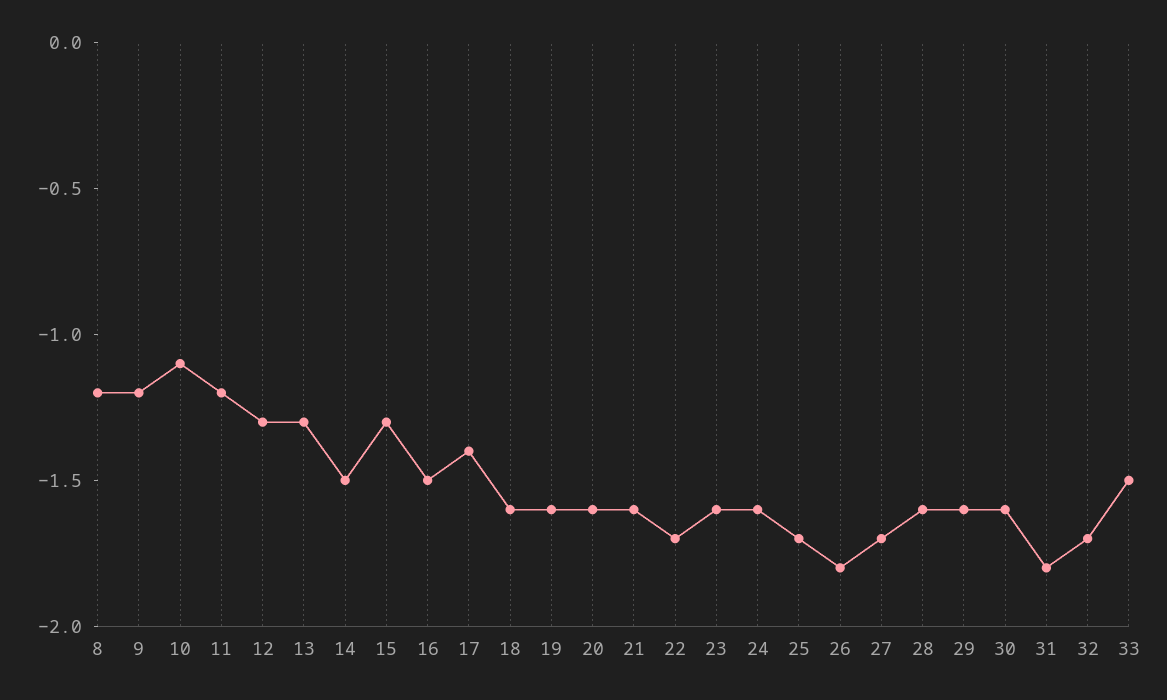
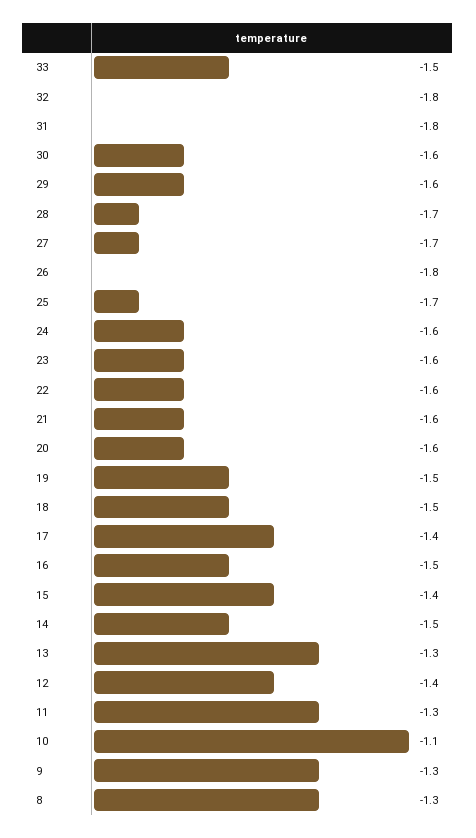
  {
-   "8": -1.2,
+   "8": -1.3,
-   "9": -1.2,
+   "9": -1.3,
    "10": -1.1,
-   "11": -1.2,
+   "11": -1.3,
-   "12": -1.3,
+   "12": -1.4,
    "13": -1.3,
    "14": -1.5,
-   "15": -1.3,
+   "15": -1.4,
    "16": -1.5,
    "17": -1.4,
-   "18": -1.6,
+   "18": -1.5,
-   "19": -1.6,
+   "19": -1.5,
    "20": -1.6,
    "21": -1.6,
-   "22": -1.7,
+   "22": -1.6,
    "23": -1.6,
    "24": -1.6,
    "25": -1.7,
    "26": -1.8,
    "27": -1.7,
-   "28": -1.6,
+   "28": -1.7,
    "29": -1.6,
    "30": -1.6,
    "31": -1.8,
-   "32": -1.7,
+   "32": -1.8,
    "33": -1.5
  }

